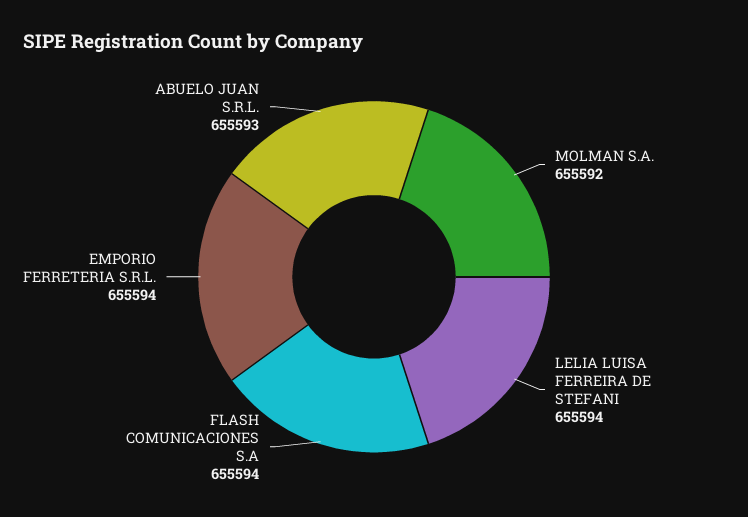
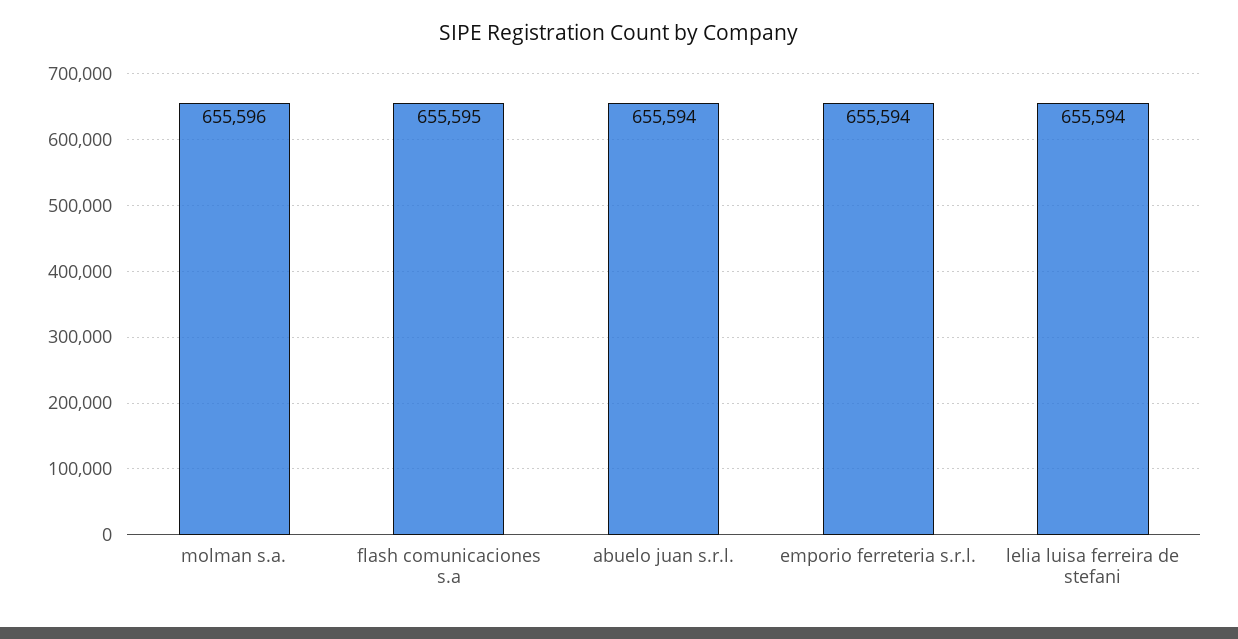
  {
-   "MOLMAN S.A.": 655592,
+   "MOLMAN S.A.": 655596,
    "LELIA LUISA FERREIRA DE STEFANI": 655594,
-   "FLASH COMUNICACIONES S.A": 655594,
+   "FLASH COMUNICACIONES S.A": 655595,
    "EMPORIO FERRETERIA S.R.L.": 655594,
-   "ABUELO JUAN S.R.L.": 655593
+   "ABUELO JUAN S.R.L.": 655594
  }

